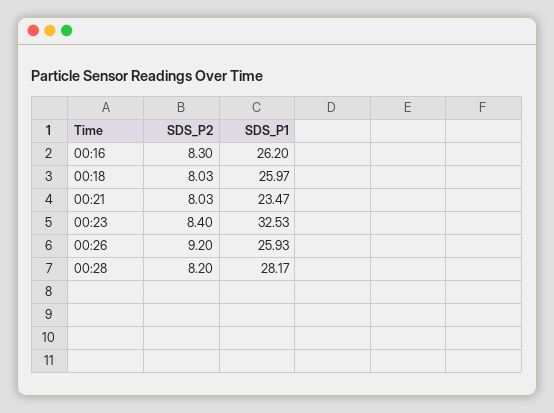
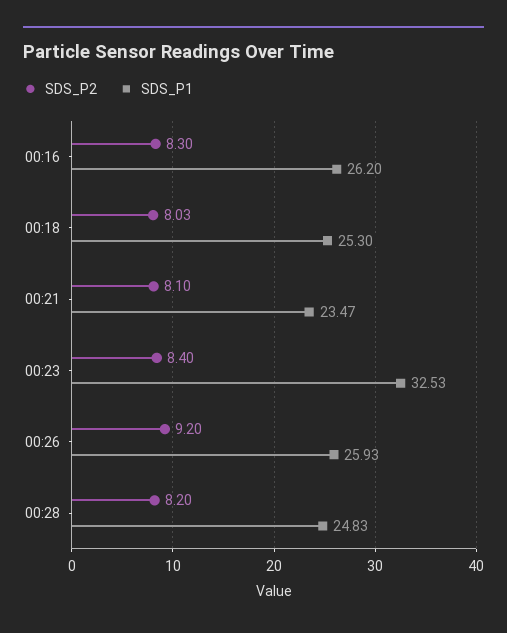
  {
    "SDS_P2": {
      "00:16": 8.3,
      "00:18": 8.03,
-     "00:21": 8.03,
+     "00:21": 8.1,
      "00:23": 8.4,
      "00:26": 9.2,
      "00:28": 8.2
    },
    "SDS_P1": {
      "00:16": 26.2,
-     "00:18": 25.97,
+     "00:18": 25.3,
      "00:21": 23.47,
      "00:23": 32.53,
      "00:26": 25.93,
-     "00:28": 28.17
+     "00:28": 24.83
    }
  }

